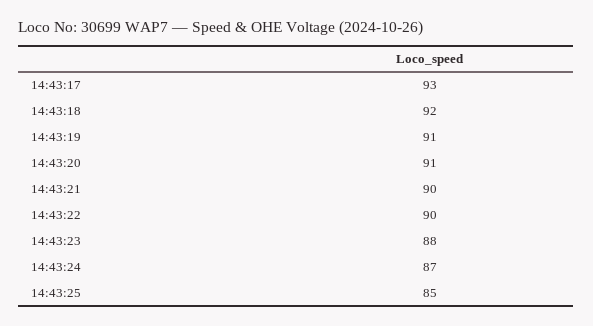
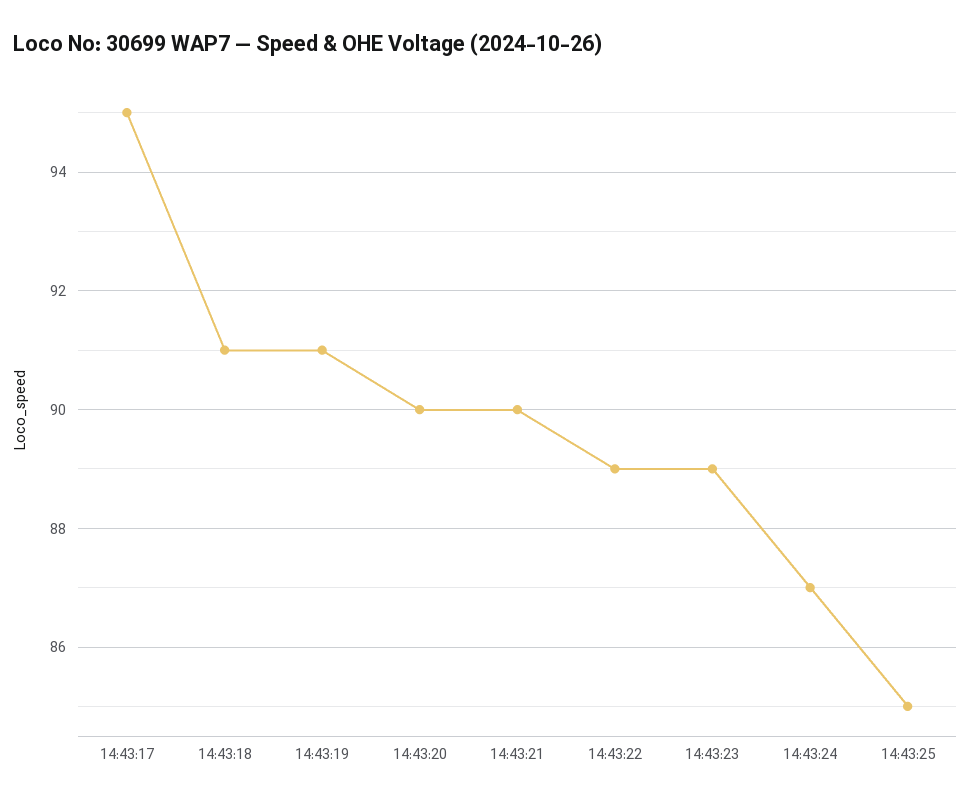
  {
-   "14:43:17": 93,
+   "14:43:17": 95,
-   "14:43:18": 92,
+   "14:43:18": 91,
    "14:43:19": 91,
-   "14:43:20": 91,
+   "14:43:20": 90,
    "14:43:21": 90,
-   "14:43:22": 90,
+   "14:43:22": 89,
-   "14:43:23": 88,
+   "14:43:23": 89,
    "14:43:24": 87,
    "14:43:25": 85
  }

